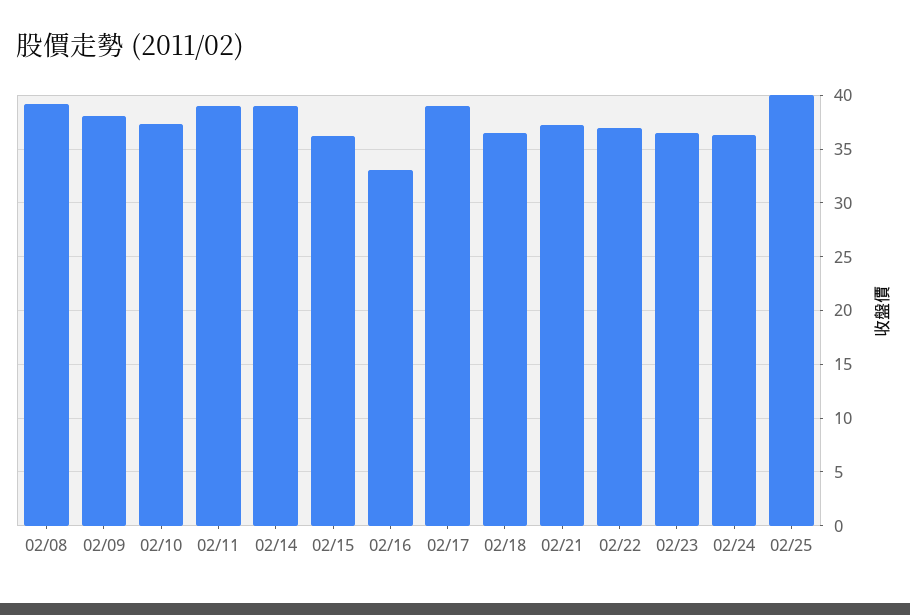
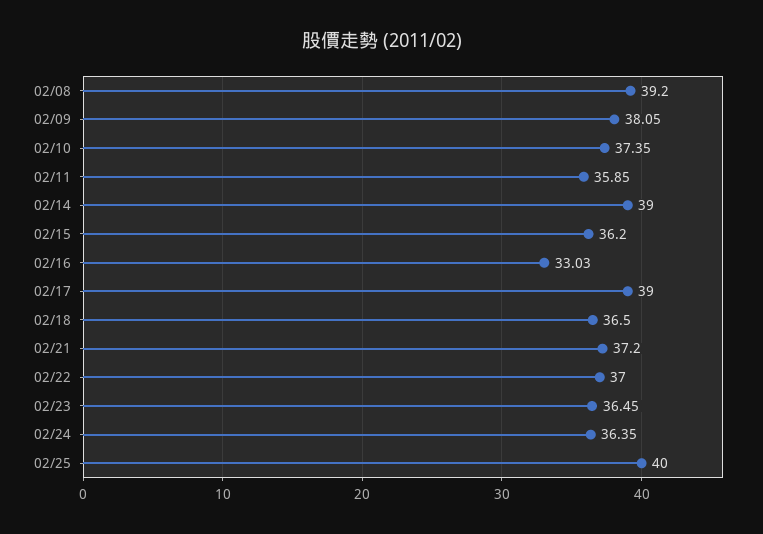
  {
    "02/08": 39.2,
    "02/09": 38.05,
    "02/10": 37.35,
-   "02/11": 39,
+   "02/11": 35.85,
    "02/14": 39,
    "02/15": 36.2,
    "02/16": 33.03,
    "02/17": 39,
    "02/18": 36.5,
    "02/21": 37.2,
    "02/22": 37,
    "02/23": 36.45,
    "02/24": 36.35,
    "02/25": 40
  }

